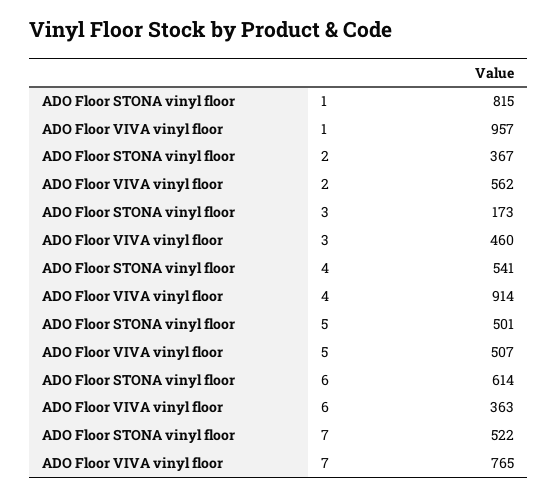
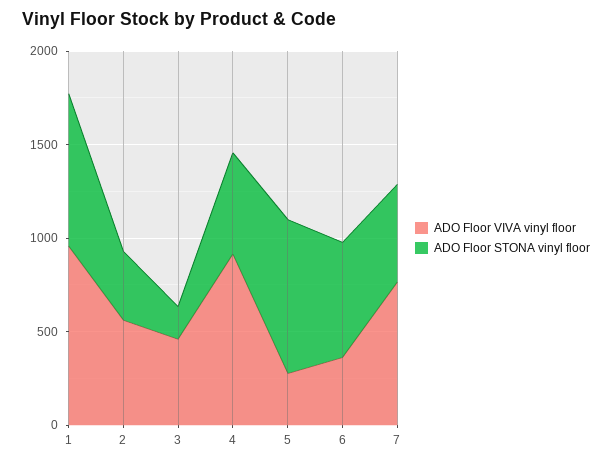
  {
    "ADO Floor STONA vinyl floor": {
      "1": 815,
      "2": 367,
      "3": 173,
      "4": 541,
-     "5": 501,
+     "5": 800,
      "6": 614,
      "7": 522
    },
    "ADO Floor VIVA vinyl floor": {
      "1": 957,
      "2": 562,
      "3": 460,
      "4": 914,
-     "5": 507,
+     "5": 300,
      "6": 363,
      "7": 765
    }
  }

